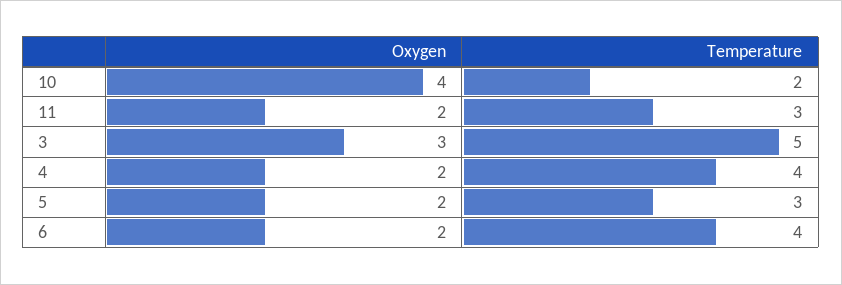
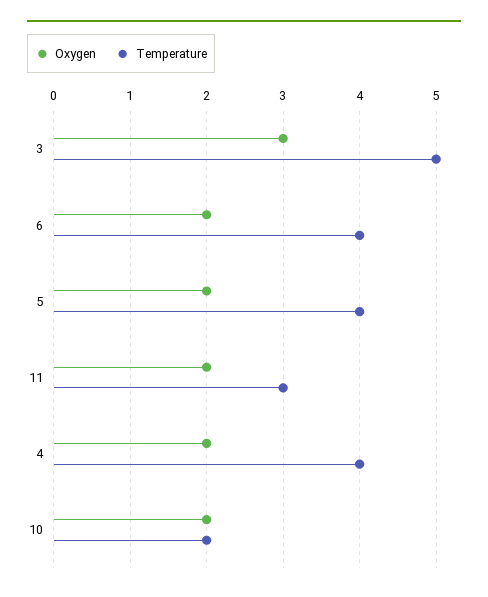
  {
    "Oxygen": {
-     "10": 4,
+     "10": 2,
      "11": 2,
      "3": 3,
      "4": 2,
      "5": 2,
      "6": 2
    },
    "Temperature": {
      "10": 2,
      "11": 3,
      "3": 5,
      "4": 4,
-     "5": 3,
+     "5": 4,
      "6": 4
    }
  }

